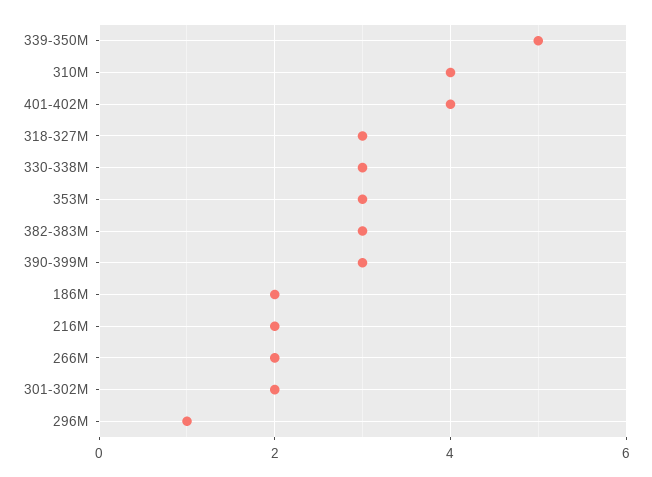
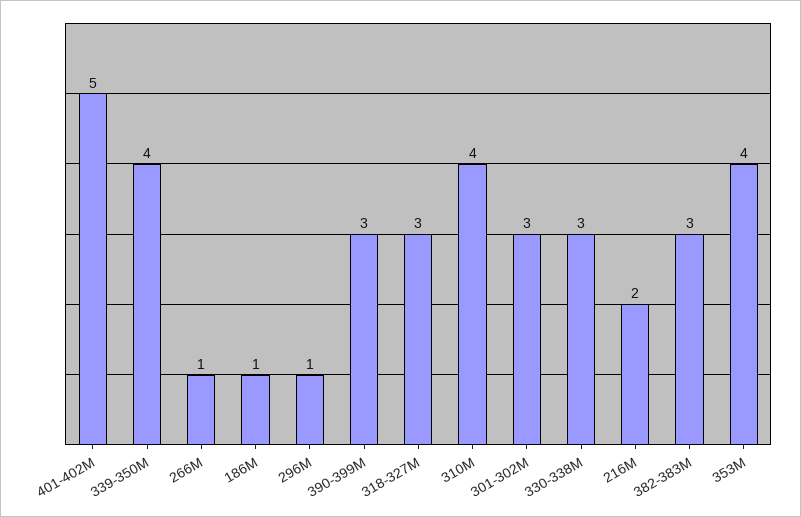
  {
-   "339-350M": 5,
+   "339-350M": 4,
    "310M": 4,
-   "401-402M": 4,
+   "401-402M": 5,
    "318-327M": 3,
    "330-338M": 3,
-   "353M": 3,
+   "353M": 4,
    "382-383M": 3,
    "390-399M": 3,
-   "186M": 2,
+   "186M": 1,
    "216M": 2,
-   "266M": 2,
+   "266M": 1,
-   "301-302M": 2,
+   "301-302M": 3,
    "296M": 1
  }

